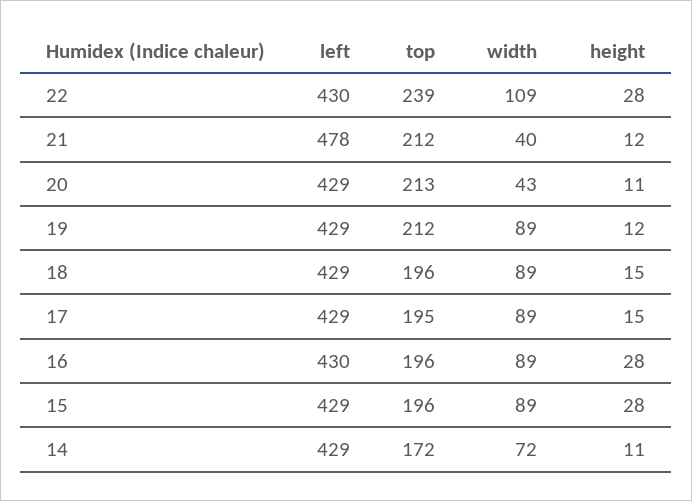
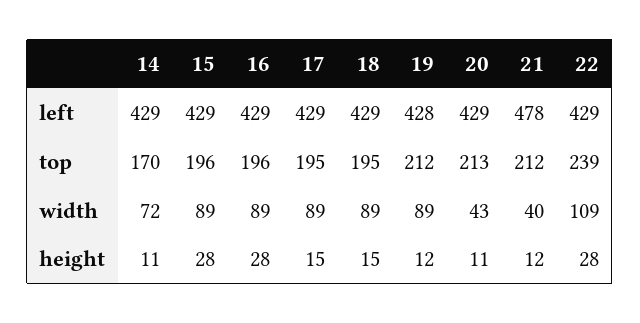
  {
    "left": {
-     "22": 430,
+     "22": 429,
      "21": 478,
      "20": 429,
-     "19": 429,
+     "19": 428,
      "18": 429,
      "17": 429,
-     "16": 430,
+     "16": 429,
      "15": 429,
      "14": 429
    },
    "top": {
      "22": 239,
      "21": 212,
      "20": 213,
      "19": 212,
-     "18": 196,
+     "18": 195,
      "17": 195,
      "16": 196,
      "15": 196,
-     "14": 172
+     "14": 170
    },
    "width": {
      "22": 109,
      "21": 40,
      "20": 43,
      "19": 89,
      "18": 89,
      "17": 89,
      "16": 89,
      "15": 89,
      "14": 72
    },
    "height": {
      "22": 28,
      "21": 12,
      "20": 11,
      "19": 12,
      "18": 15,
      "17": 15,
      "16": 28,
      "15": 28,
      "14": 11
    }
  }

